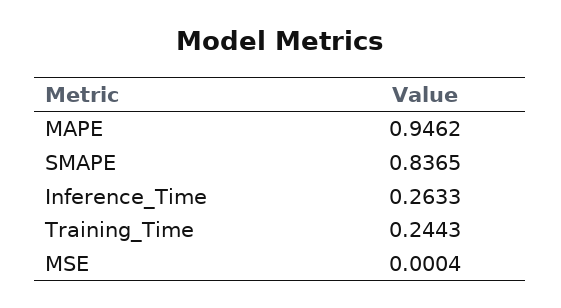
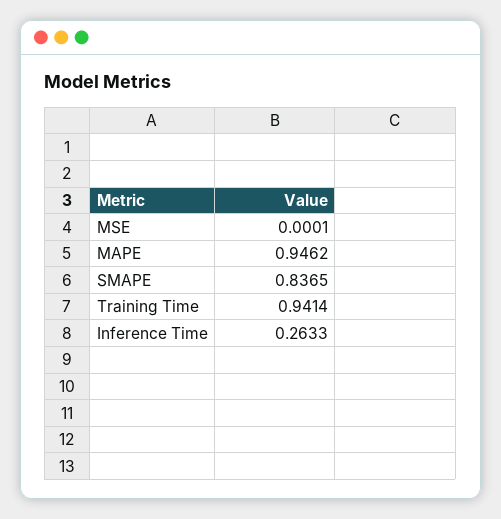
  {
    "MAPE": 0.9462,
    "SMAPE": 0.8365,
    "Inference_Time": 0.2633,
-   "Training_Time": 0.2443,
+   "Training_Time": 0.9414,
-   "MSE": 0.0004
+   "MSE": 0.0001
  }

